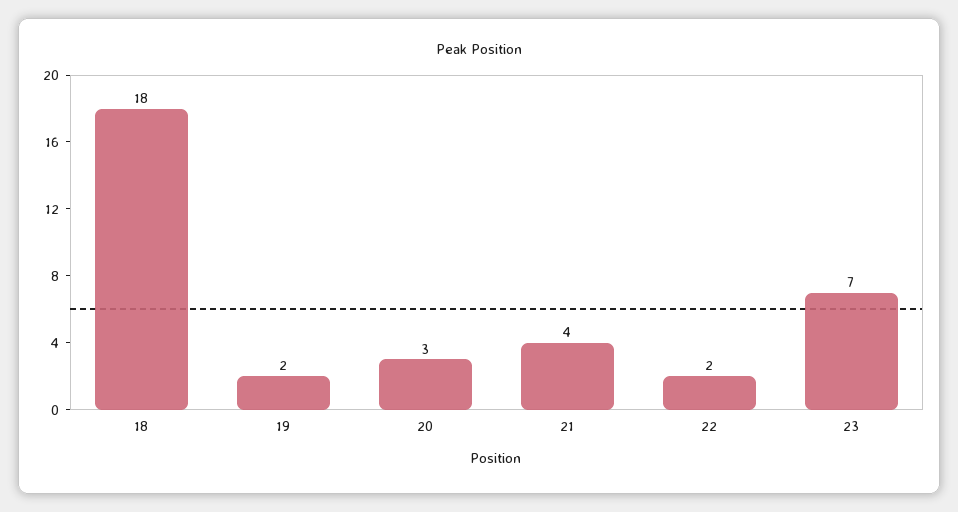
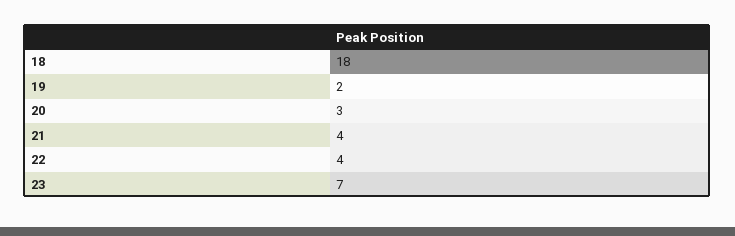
  {
    "18": 18,
    "19": 2,
    "20": 3,
    "21": 4,
-   "22": 2,
+   "22": 4,
    "23": 7
  }

